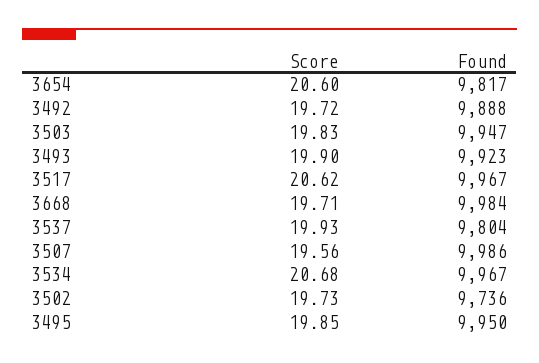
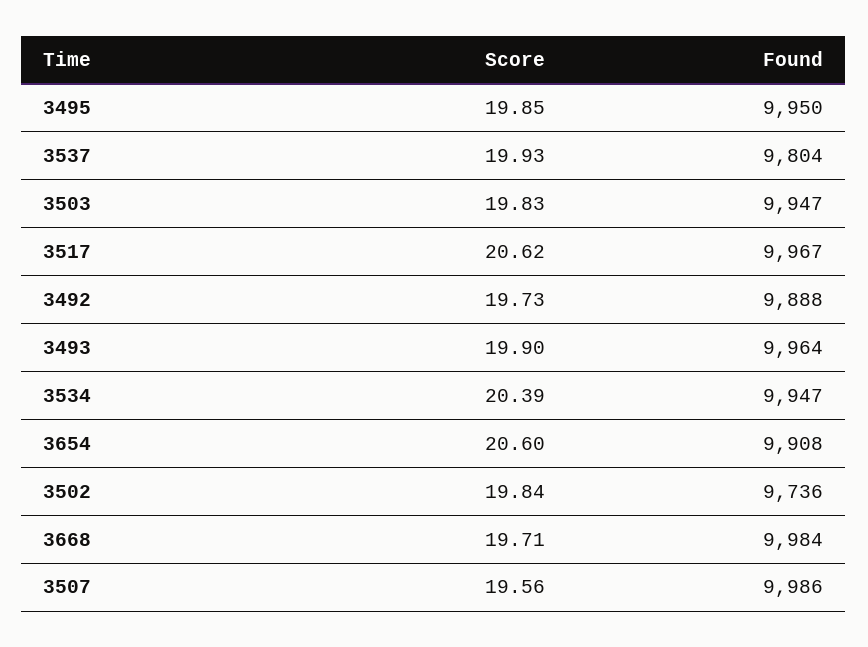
  {
    "Score": {
      "3654": 20.6,
-     "3492": 19.72,
+     "3492": 19.73,
      "3503": 19.83,
      "3493": 19.9,
      "3517": 20.62,
      "3668": 19.71,
      "3537": 19.93,
      "3507": 19.56,
-     "3534": 20.68,
+     "3534": 20.39,
-     "3502": 19.73,
+     "3502": 19.84,
      "3495": 19.85
    },
    "Found": {
-     "3654": 9817,
+     "3654": 9908,
      "3492": 9888,
      "3503": 9947,
-     "3493": 9923,
+     "3493": 9964,
      "3517": 9967,
      "3668": 9984,
      "3537": 9804,
      "3507": 9986,
-     "3534": 9967,
+     "3534": 9947,
      "3502": 9736,
      "3495": 9950
    }
  }

